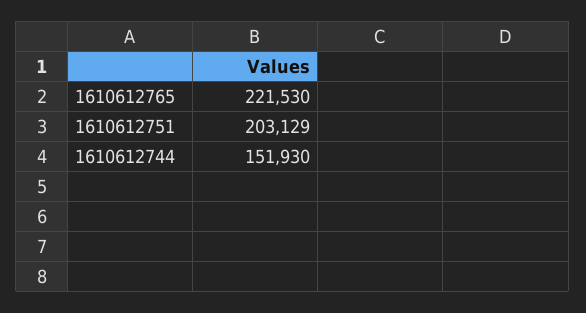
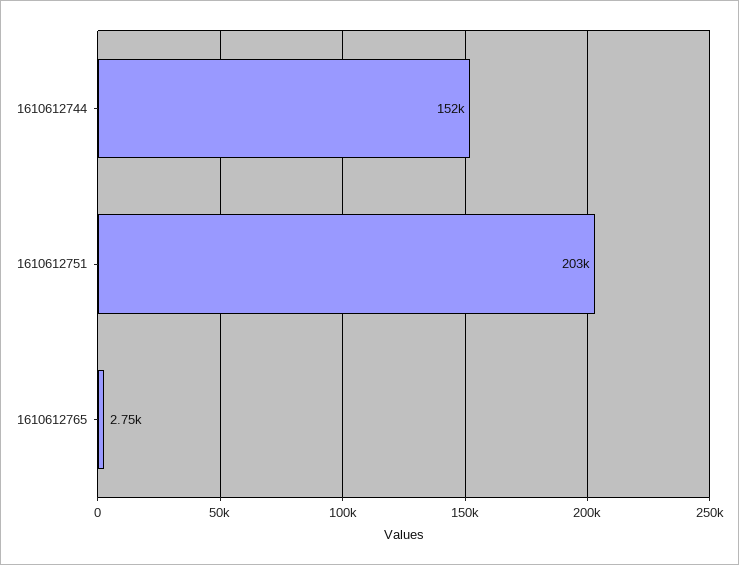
  {
-   "1610612765": 221530,
+   "1610612765": 2750,
    "1610612751": 203129,
    "1610612744": 151930
  }

